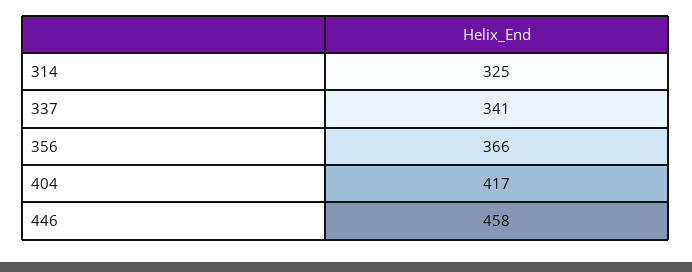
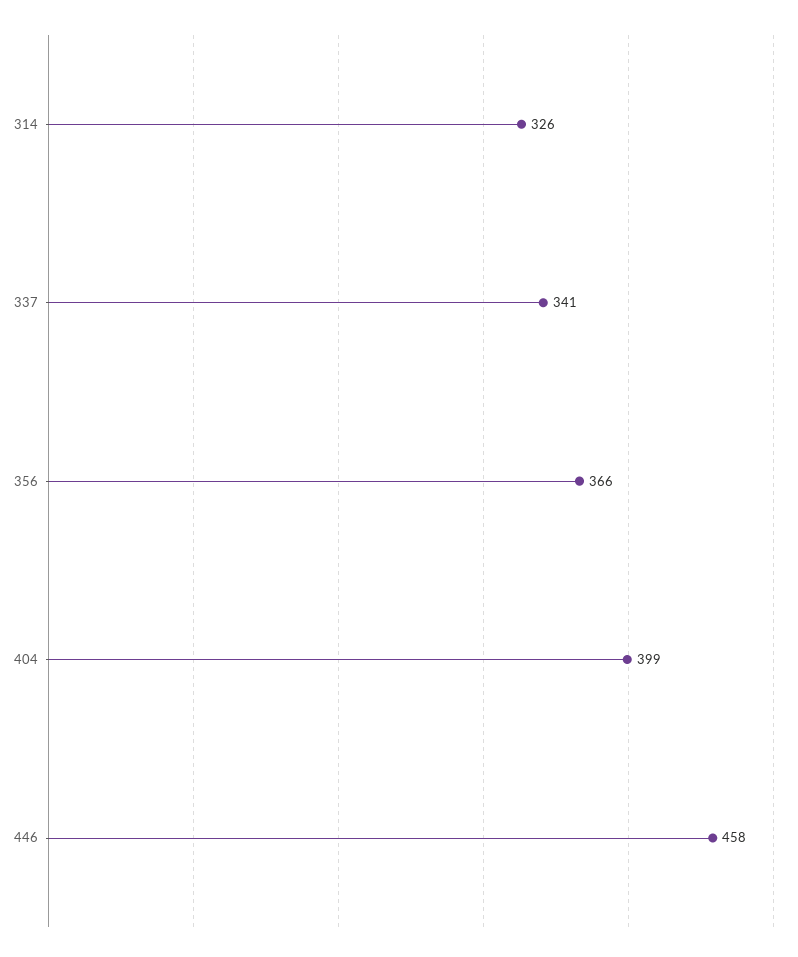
  {
-   "314": 325,
+   "314": 326,
    "337": 341,
    "356": 366,
-   "404": 417,
+   "404": 399,
    "446": 458
  }

